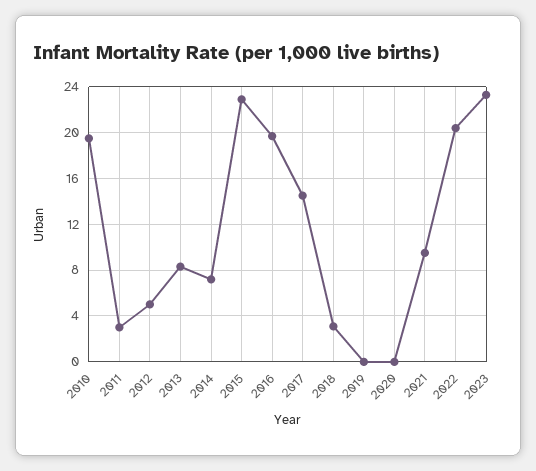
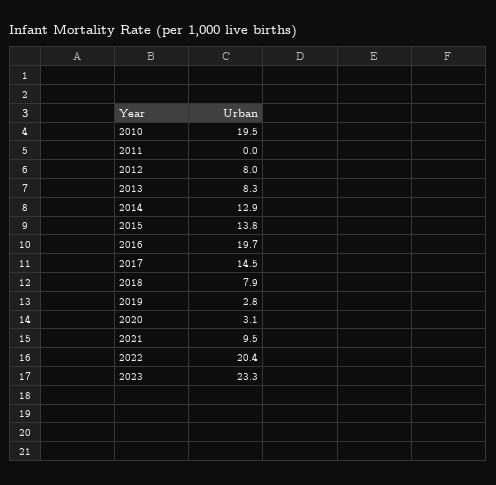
  {
    "2010": 19.5,
-   "2011": 3,
+   "2011": 0,
-   "2012": 5,
+   "2012": 8,
    "2013": 8.3,
-   "2014": 7,
+   "2014": 12.9,
-   "2015": 23,
+   "2015": 13.8,
    "2016": 19.7,
    "2017": 14.5,
-   "2018": 3,
+   "2018": 7.9,
-   "2019": 0,
+   "2019": 2.8,
-   "2020": 0,
+   "2020": 3.1,
    "2021": 9.5,
    "2022": 20.4,
    "2023": 23.3
  }

